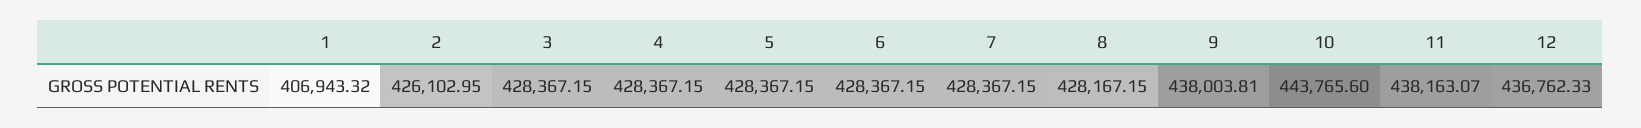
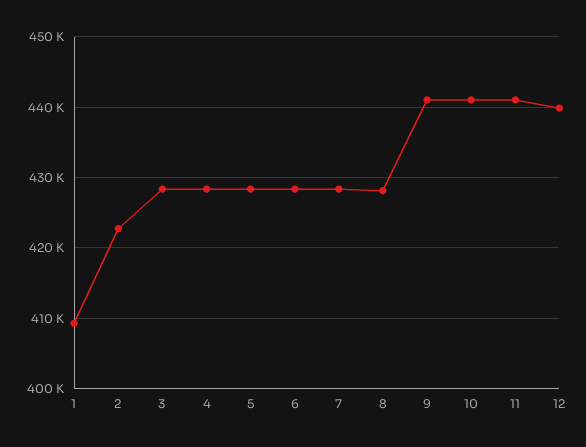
  {
-   "1": 406943.32,
+   "1": 409000,
-   "2": 426102.95,
+   "2": 423000,
    "3": 428367.15,
    "4": 428367.15,
    "5": 428367.15,
    "6": 428367.15,
    "7": 428367.15,
    "8": 428167.15,
-   "9": 438003.81,
+   "9": 441000,
-   "10": 443765.6,
+   "10": 441000,
-   "11": 438163.07,
+   "11": 441000,
-   "12": 436762.33
+   "12": 440000
  }

